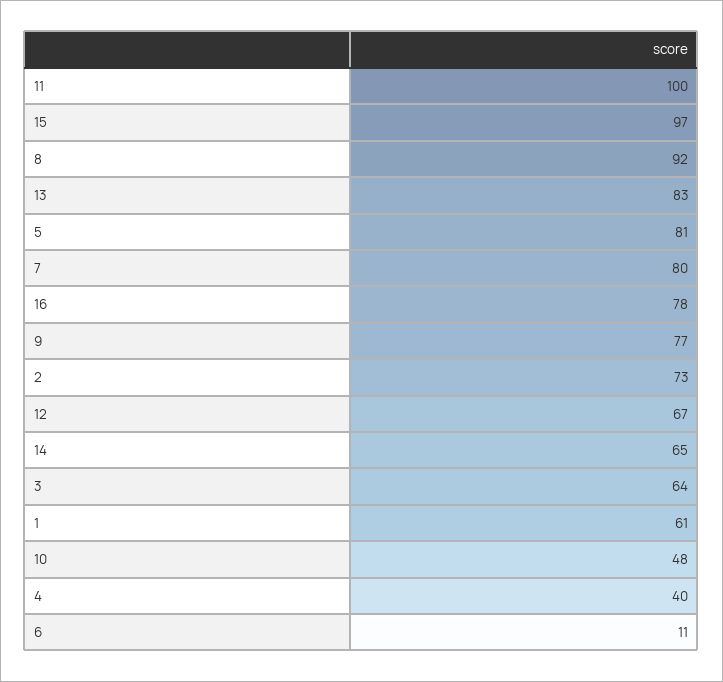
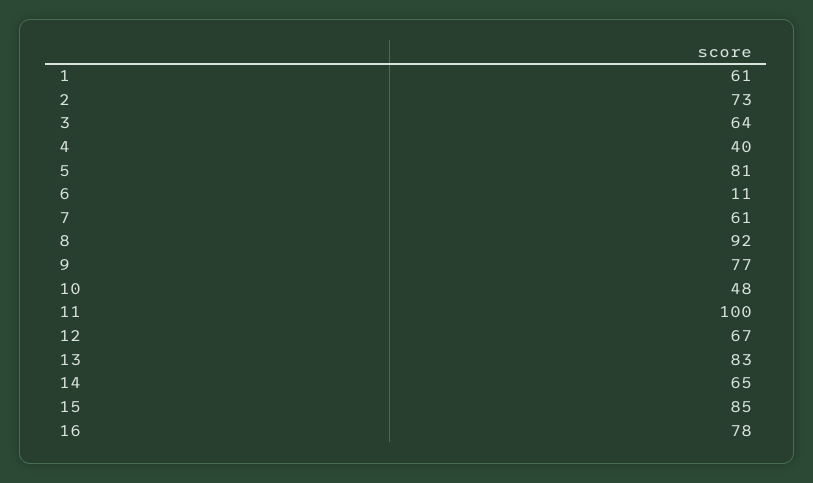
  {
    "11": 100,
-   "15": 97,
+   "15": 85,
    "8": 92,
    "13": 83,
    "5": 81,
-   "7": 80,
+   "7": 61,
    "16": 78,
    "9": 77,
    "2": 73,
    "12": 67,
    "14": 65,
    "3": 64,
    "1": 61,
    "10": 48,
    "4": 40,
    "6": 11
  }

